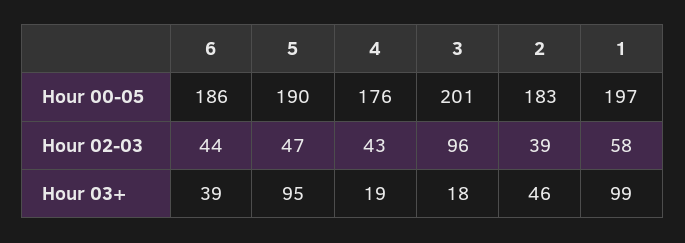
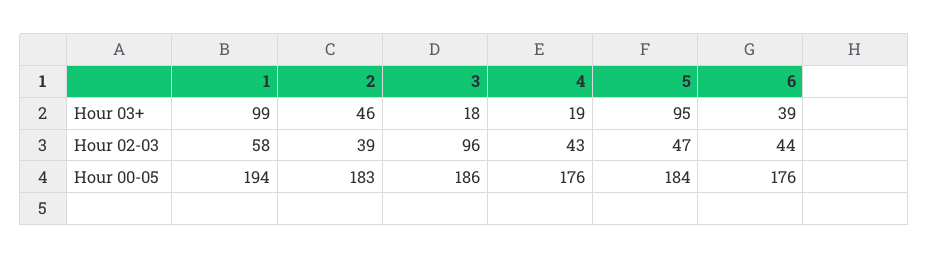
  {
    "6": {
-     "Hour 00-05": 186,
+     "Hour 00-05": 176,
      "Hour 02-03": 44,
      "Hour 03+": 39
    },
    "5": {
-     "Hour 00-05": 190,
+     "Hour 00-05": 184,
      "Hour 02-03": 47,
      "Hour 03+": 95
    },
    "4": {
      "Hour 00-05": 176,
      "Hour 02-03": 43,
      "Hour 03+": 19
    },
    "3": {
-     "Hour 00-05": 201,
+     "Hour 00-05": 186,
      "Hour 02-03": 96,
      "Hour 03+": 18
    },
    "2": {
      "Hour 00-05": 183,
      "Hour 02-03": 39,
      "Hour 03+": 46
    },
    "1": {
-     "Hour 00-05": 197,
+     "Hour 00-05": 194,
      "Hour 02-03": 58,
      "Hour 03+": 99
    }
  }

